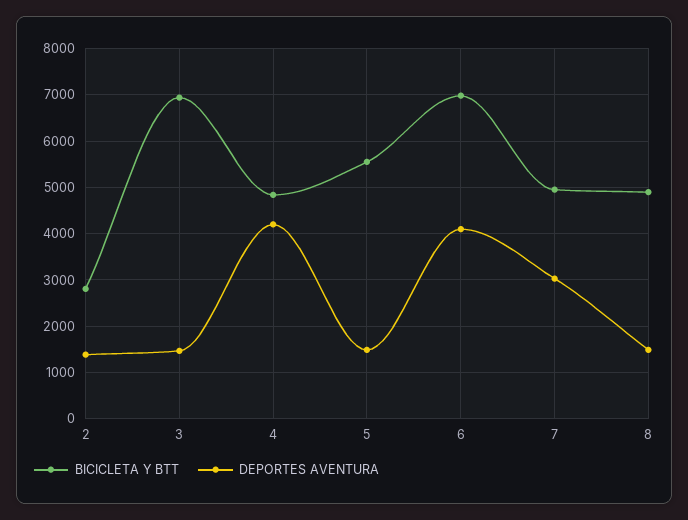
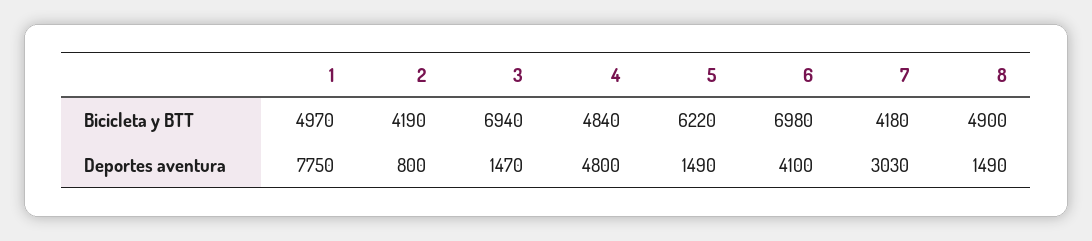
  {
    "BICICLETA Y BTT": {
-     "2": 2800,
+     "2": 4190,
      "3": 6940,
      "4": 4840,
-     "5": 5600,
+     "5": 6220,
      "6": 6980,
-     "7": 5000,
+     "7": 4180,
-     "8": 4900
+     "8": 4900,
+     "1": 4970
    },
    "DEPORTES AVENTURA": {
-     "2": 1400,
+     "2": 800,
      "3": 1470,
-     "4": 4200,
+     "4": 4800,
      "5": 1490,
      "6": 4100,
      "7": 3030,
-     "8": 1490
+     "8": 1490,
+     "1": 7750
    }
  }

